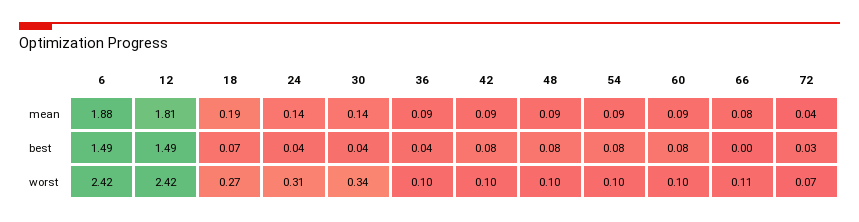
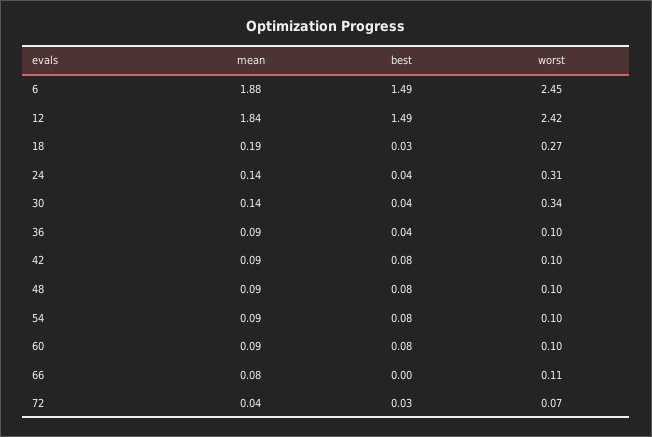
  {
    "6": {
      "mean": 1.88,
      "best": 1.49,
-     "worst": 2.42
+     "worst": 2.45
    },
    "12": {
-     "mean": 1.81,
+     "mean": 1.84,
      "best": 1.49,
      "worst": 2.42
    },
    "18": {
      "mean": 0.19,
-     "best": 0.07,
+     "best": 0.03,
      "worst": 0.27
    },
    "24": {
      "mean": 0.14,
      "best": 0.04,
      "worst": 0.31
    },
    "30": {
      "mean": 0.14,
      "best": 0.04,
      "worst": 0.34
    },
    "36": {
      "mean": 0.09,
      "best": 0.04,
      "worst": 0.1
    },
    "42": {
      "mean": 0.09,
      "best": 0.08,
      "worst": 0.1
    },
    "48": {
      "mean": 0.09,
      "best": 0.08,
      "worst": 0.1
    },
    "54": {
      "mean": 0.09,
      "best": 0.08,
      "worst": 0.1
    },
    "60": {
      "mean": 0.09,
      "best": 0.08,
      "worst": 0.1
    },
    "66": {
      "mean": 0.08,
      "best": 0,
      "worst": 0.11
    },
    "72": {
      "mean": 0.04,
      "best": 0.03,
      "worst": 0.07
    }
  }

